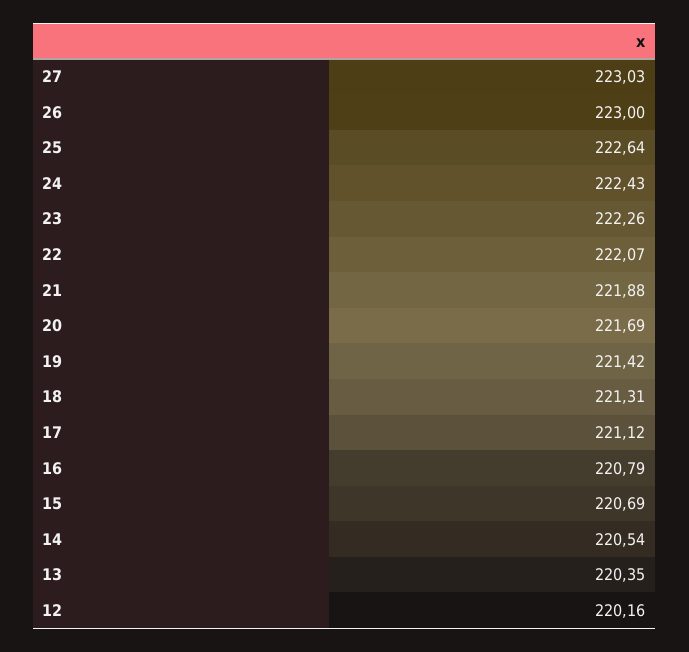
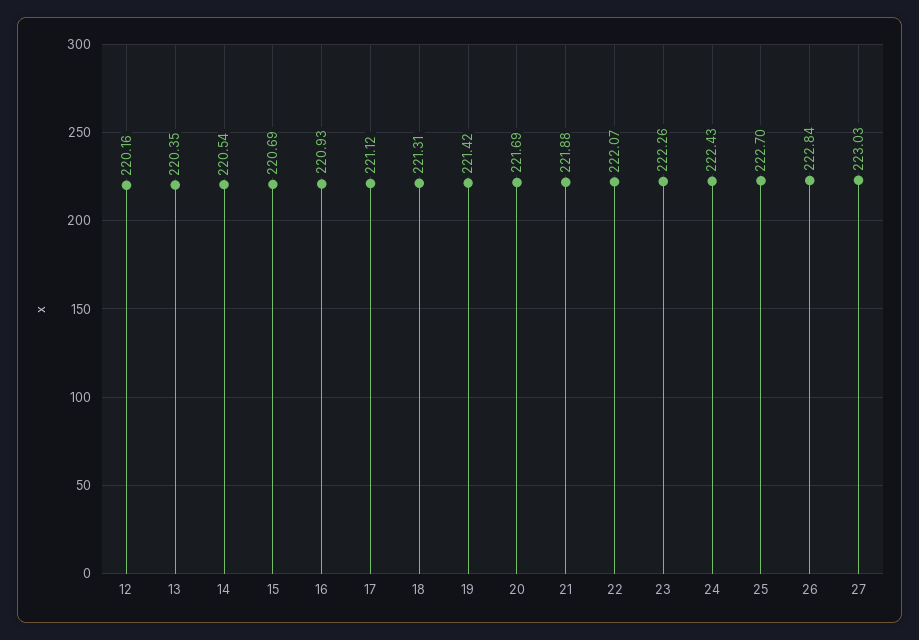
  {
    "27": 223.03,
-   "26": 223,
+   "26": 222.84,
-   "25": 222.64,
+   "25": 222.7,
    "24": 222.43,
    "23": 222.26,
    "22": 222.07,
    "21": 221.88,
    "20": 221.69,
    "19": 221.42,
    "18": 221.31,
    "17": 221.12,
-   "16": 220.79,
+   "16": 220.93,
    "15": 220.69,
    "14": 220.54,
    "13": 220.35,
    "12": 220.16
  }

